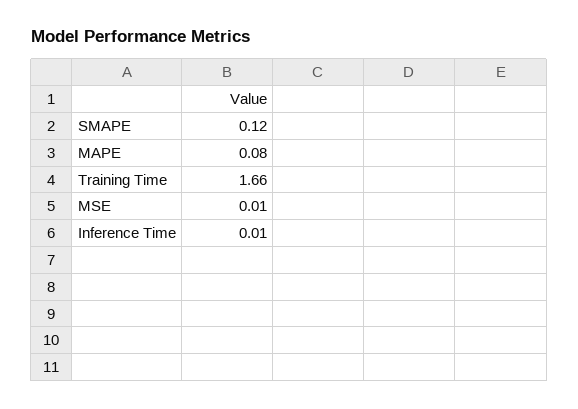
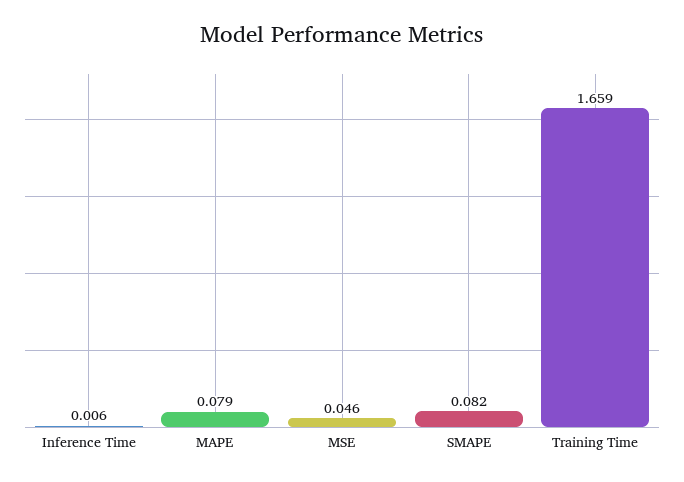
  {
-   "SMAPE": 0.12,
+   "SMAPE": 0.082,
    "MAPE": 0.079,
    "Training Time": 1.659,
-   "MSE": 0.01,
+   "MSE": 0.046,
    "Inference Time": 0.006
  }

